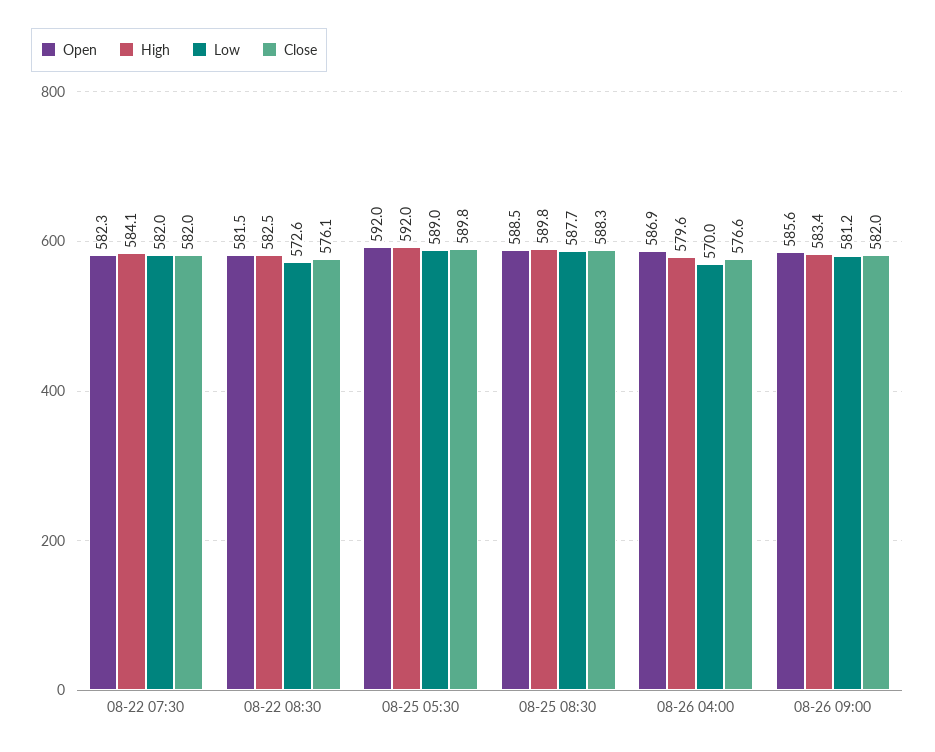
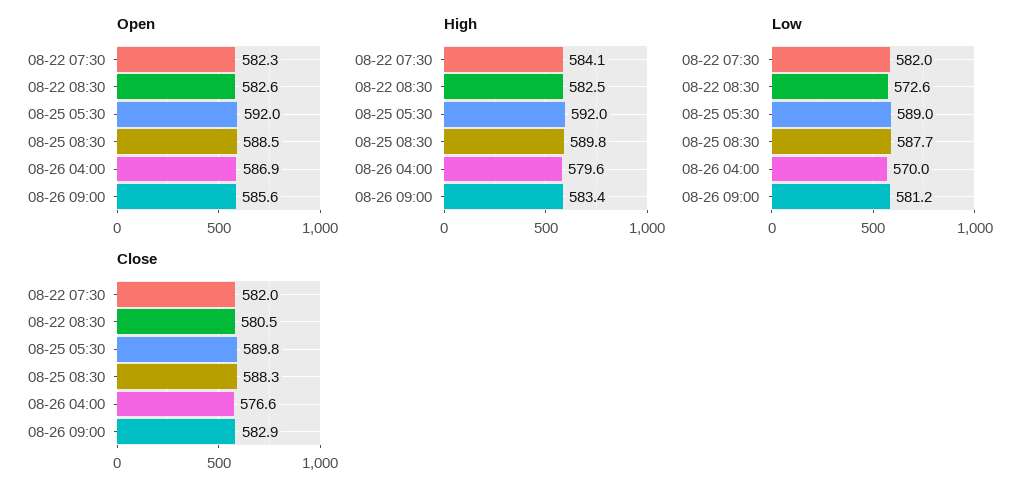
  {
    "Open": {
      "08-22 07:30": 582.3,
-     "08-22 08:30": 581.5,
+     "08-22 08:30": 582.6,
      "08-25 05:30": 592,
      "08-25 08:30": 588.5,
      "08-26 04:00": 586.9,
      "08-26 09:00": 585.6
    },
    "High": {
      "08-22 07:30": 584.1,
      "08-22 08:30": 582.5,
      "08-25 05:30": 592,
      "08-25 08:30": 589.8,
      "08-26 04:00": 579.6,
      "08-26 09:00": 583.4
    },
    "Low": {
      "08-22 07:30": 582,
      "08-22 08:30": 572.6,
      "08-25 05:30": 589,
      "08-25 08:30": 587.7,
      "08-26 04:00": 570,
      "08-26 09:00": 581.2
    },
    "Close": {
      "08-22 07:30": 582,
-     "08-22 08:30": 576.1,
+     "08-22 08:30": 580.5,
      "08-25 05:30": 589.8,
      "08-25 08:30": 588.3,
      "08-26 04:00": 576.6,
-     "08-26 09:00": 582
+     "08-26 09:00": 582.9
    }
  }

